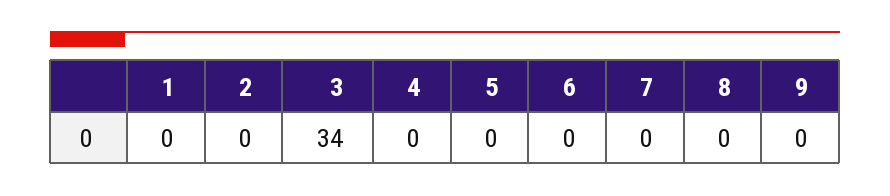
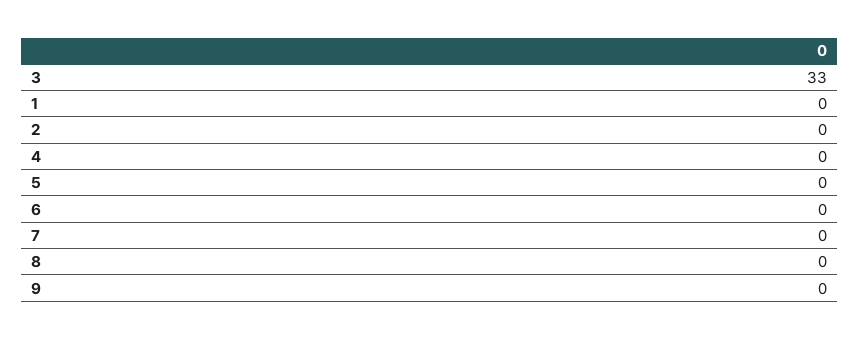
  {
    "1": 0,
    "2": 0,
-   "3": 34,
+   "3": 33,
    "4": 0,
    "5": 0,
    "6": 0,
    "7": 0,
    "8": 0,
    "9": 0
  }

